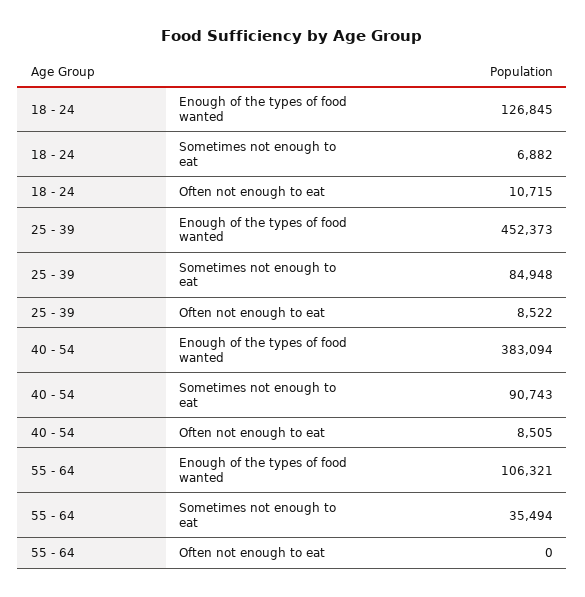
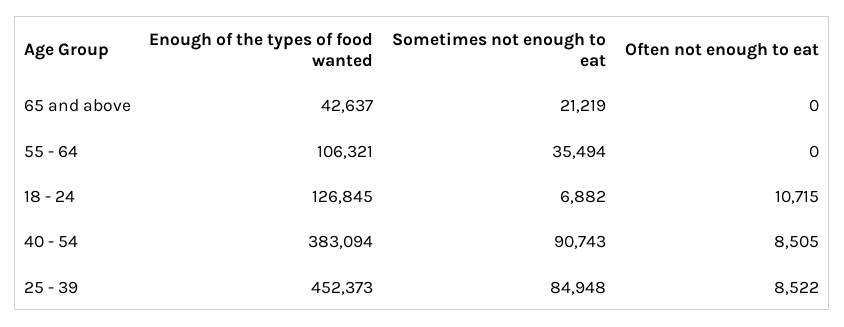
  {
    "18 - 24": {
      "Enough of the types of food wanted": 126845,
      "Sometimes not enough to eat": 6882,
      "Often not enough to eat": 10715
    },
    "25 - 39": {
      "Enough of the types of food wanted": 452373,
      "Sometimes not enough to eat": 84948,
      "Often not enough to eat": 8522
    },
    "40 - 54": {
      "Enough of the types of food wanted": 383094,
      "Sometimes not enough to eat": 90743,
      "Often not enough to eat": 8505
    },
    "55 - 64": {
      "Enough of the types of food wanted": 106321,
      "Sometimes not enough to eat": 35494,
      "Often not enough to eat": 0
-   }
+   },
+   "65 and above": {
+     "Enough of the types of food wanted": 42637,
+     "Sometimes not enough to eat": 21219,
+     "Often not enough to eat": 0
+   }
  }

